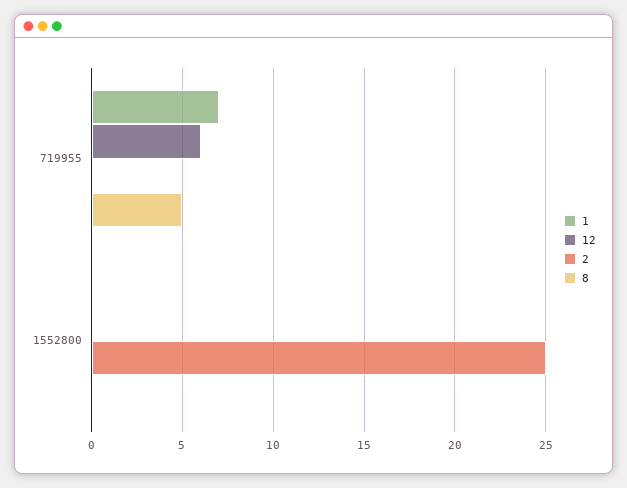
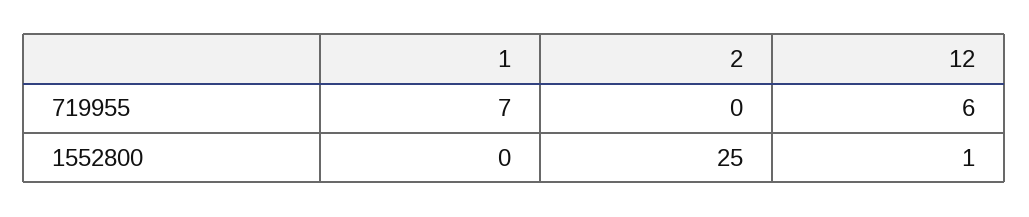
  {
    "1": {
      "719955": 7,
      "1552800": 0
    },
    "12": {
      "719955": 6,
-     "1552800": 0
+     "1552800": 1
    },
    "2": {
      "719955": 0,
      "1552800": 25
-   },
+   }
-   "8": {
-     "719955": 5,
-     "1552800": 0
-   }
  }

